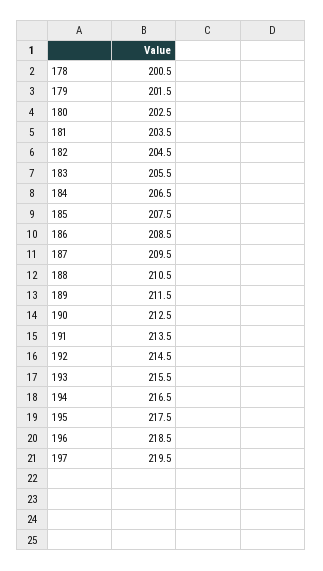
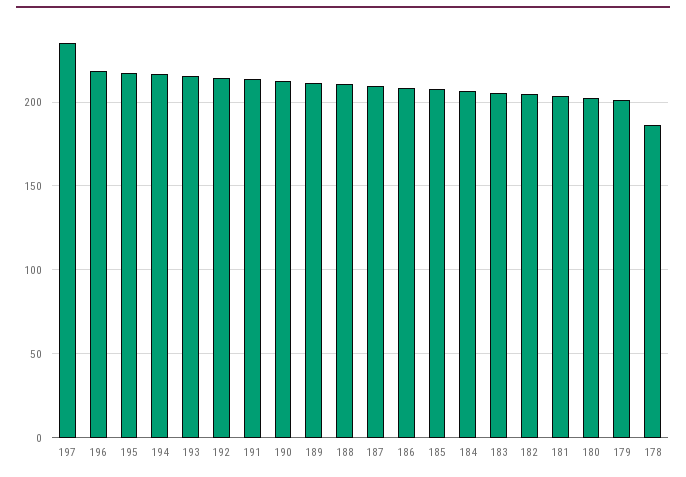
  {
-   "178": 200.5,
+   "178": 185,
    "179": 201.5,
    "180": 202.5,
    "181": 203.5,
    "182": 204.5,
    "183": 205.5,
    "184": 206.5,
    "185": 207.5,
    "186": 208.5,
    "187": 209.5,
    "188": 210.5,
    "189": 211.5,
    "190": 212.5,
    "191": 213.5,
    "192": 214.5,
    "193": 215.5,
    "194": 216.5,
    "195": 217.5,
    "196": 218.5,
-   "197": 219.5
+   "197": 235
  }

